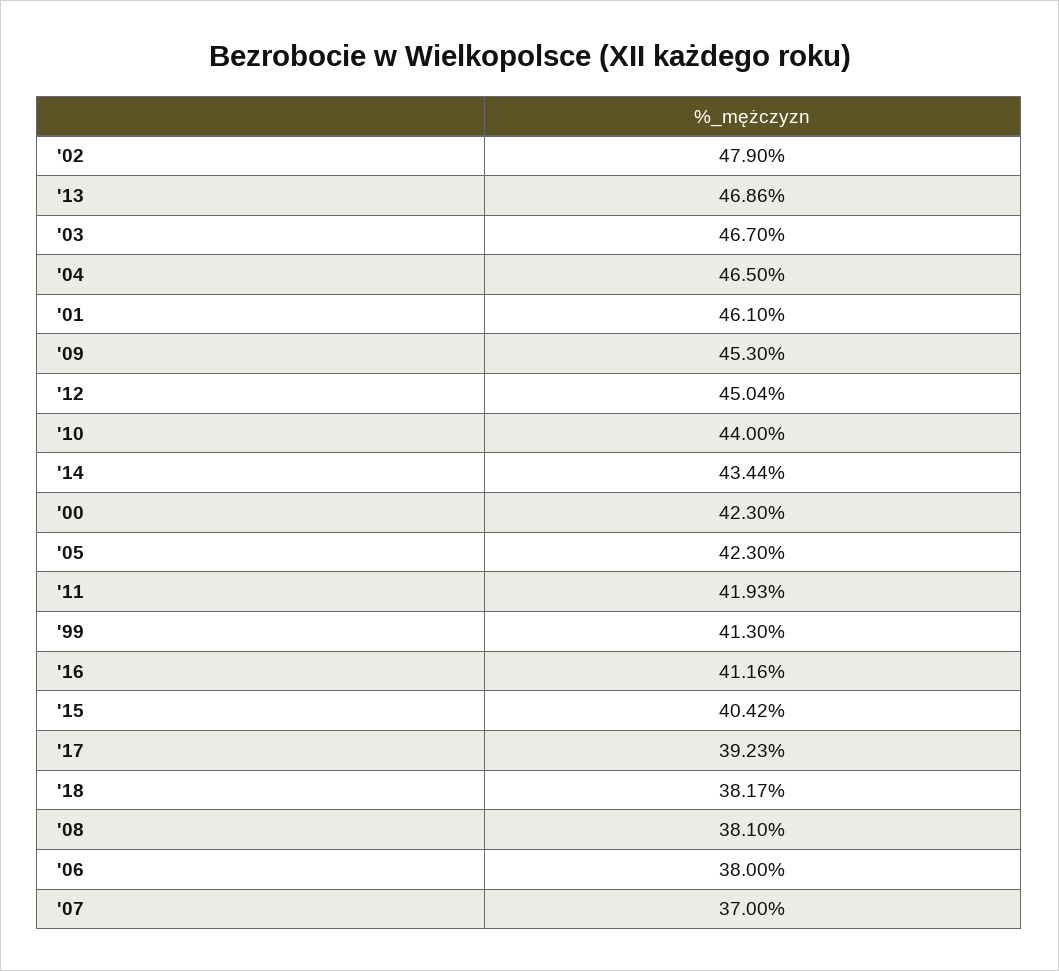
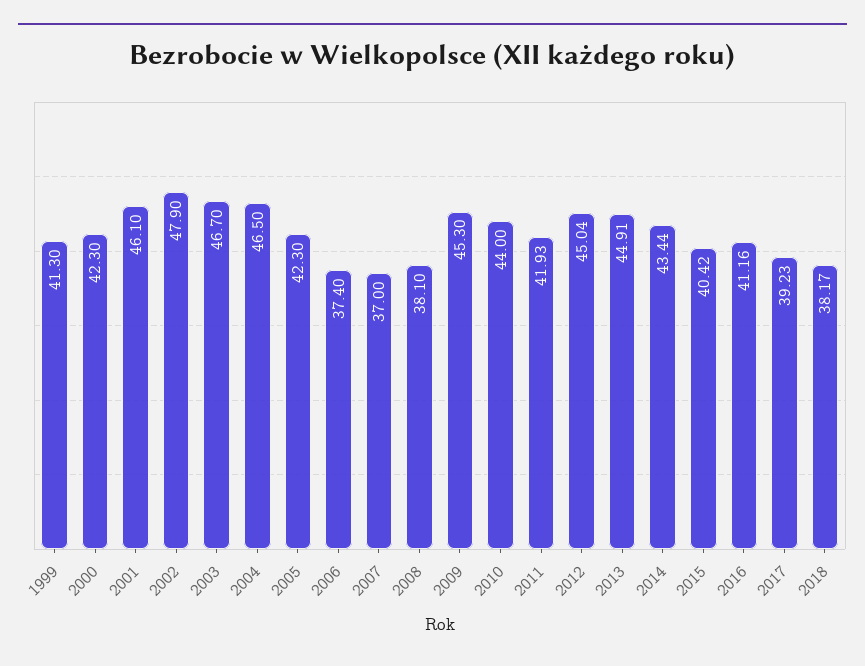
  {
    "'02": 47.9,
-   "'13": 46.86,
+   "'13": 44.91,
    "'03": 46.7,
    "'04": 46.5,
    "'01": 46.1,
    "'09": 45.3,
    "'12": 45.04,
    "'10": 44,
    "'14": 43.44,
    "'00": 42.3,
    "'05": 42.3,
    "'11": 41.93,
    "'99": 41.3,
    "'16": 41.16,
    "'15": 40.42,
    "'17": 39.23,
    "'18": 38.17,
    "'08": 38.1,
-   "'06": 38,
+   "'06": 37.4,
    "'07": 37
  }

